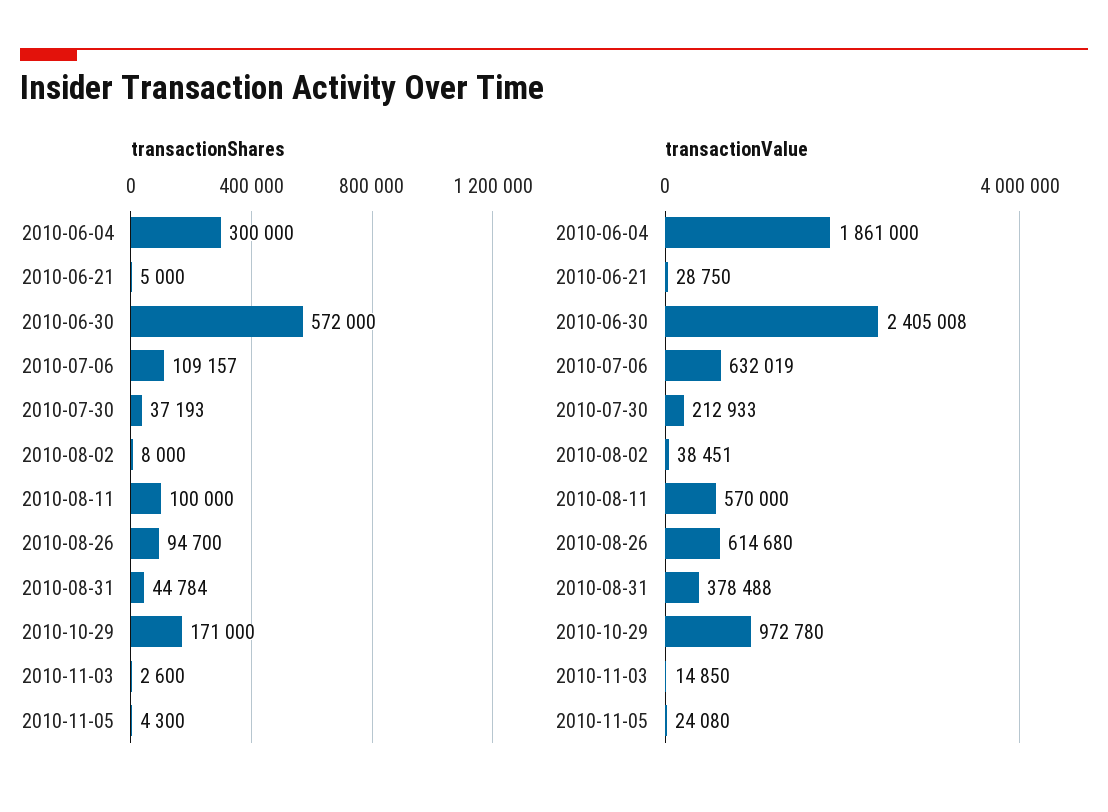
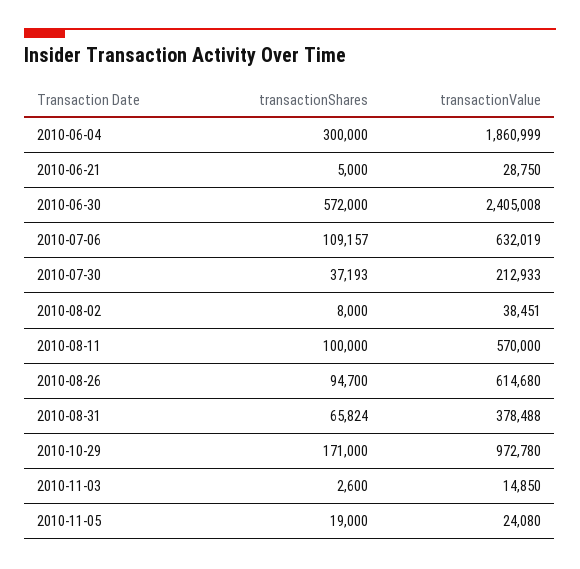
  {
    "transactionShares": {
      "2010-06-04": 300000,
      "2010-06-21": 5000,
      "2010-06-30": 572000,
      "2010-07-06": 109157,
      "2010-07-30": 37193,
      "2010-08-02": 8000,
      "2010-08-11": 100000,
      "2010-08-26": 94700,
-     "2010-08-31": 44784,
+     "2010-08-31": 65824,
      "2010-10-29": 171000,
      "2010-11-03": 2600,
-     "2010-11-05": 4300
+     "2010-11-05": 19000
    },
    "transactionValue": {
-     "2010-06-04": 1861000,
+     "2010-06-04": 1860999,
      "2010-06-21": 28750,
      "2010-06-30": 2405008,
      "2010-07-06": 632019,
      "2010-07-30": 212933,
      "2010-08-02": 38451,
      "2010-08-11": 570000,
      "2010-08-26": 614680,
      "2010-08-31": 378488,
      "2010-10-29": 972780,
      "2010-11-03": 14850,
      "2010-11-05": 24080
    }
  }

